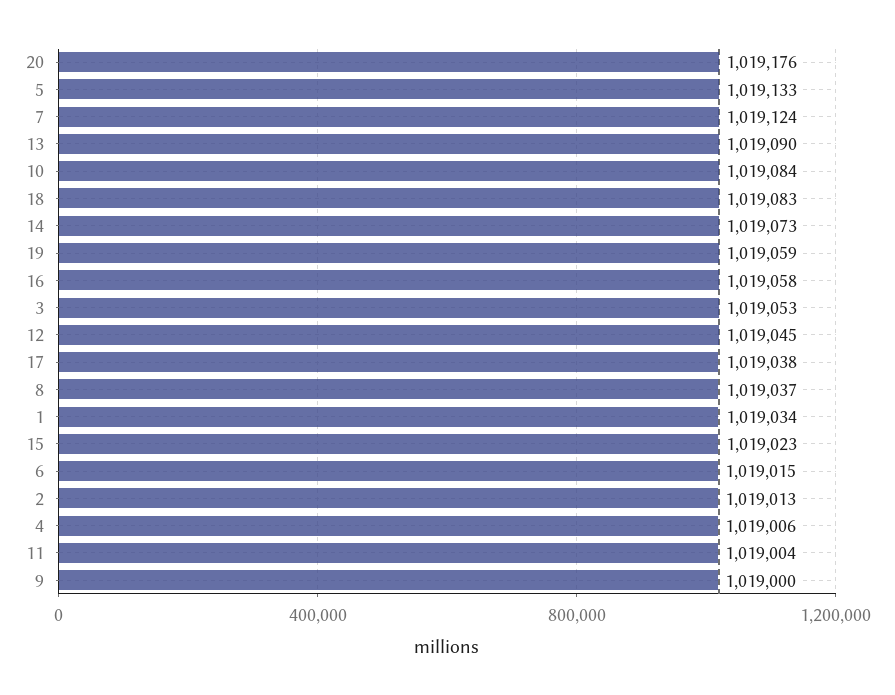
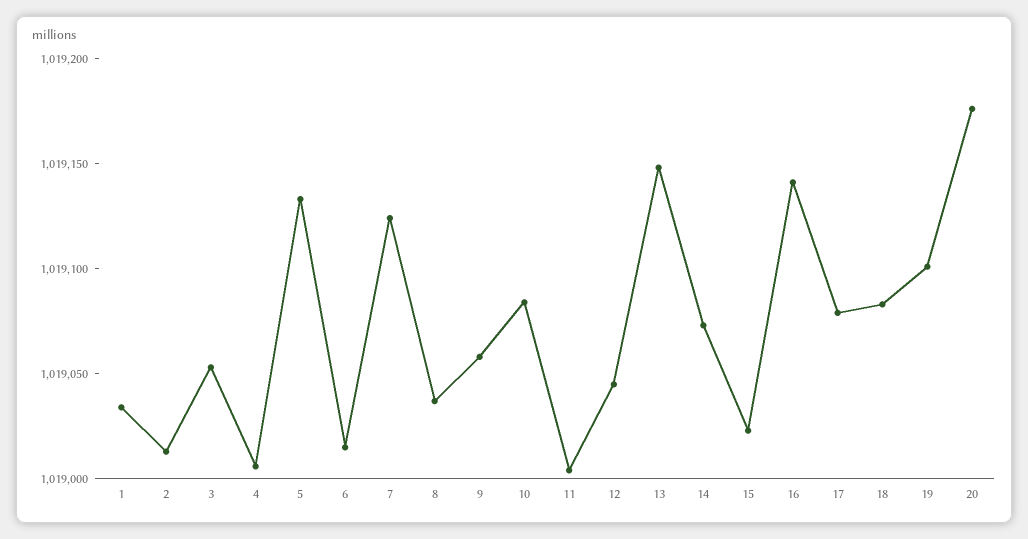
  {
    "20": 1019176,
    "5": 1019133,
    "7": 1019124,
-   "13": 1019090,
+   "13": 1019150,
    "10": 1019084,
    "18": 1019083,
    "14": 1019073,
-   "19": 1019059,
+   "19": 1019100,
-   "16": 1019058,
+   "16": 1019140,
    "3": 1019053,
    "12": 1019045,
-   "17": 1019038,
+   "17": 1019080,
    "8": 1019037,
    "1": 1019034,
    "15": 1019023,
    "6": 1019015,
    "2": 1019013,
    "4": 1019006,
    "11": 1019004,
-   "9": 1019000
+   "9": 1019060
  }

